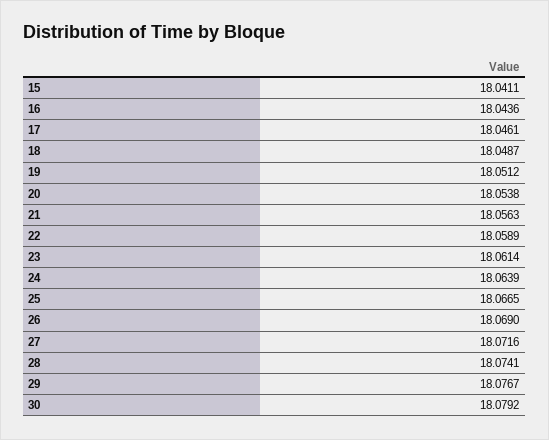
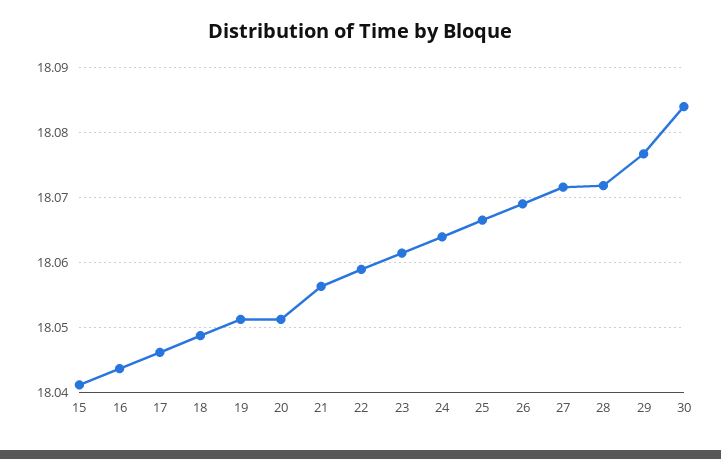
  {
    "15": 18.0411,
    "16": 18.0436,
    "17": 18.0461,
    "18": 18.0487,
    "19": 18.0512,
-   "20": 18.0538,
+   "20": 18.051,
    "21": 18.0563,
    "22": 18.0589,
    "23": 18.0614,
    "24": 18.0639,
    "25": 18.0665,
    "26": 18.069,
    "27": 18.0716,
-   "28": 18.0741,
+   "28": 18.072,
    "29": 18.0767,
-   "30": 18.0792
+   "30": 18.084
  }

